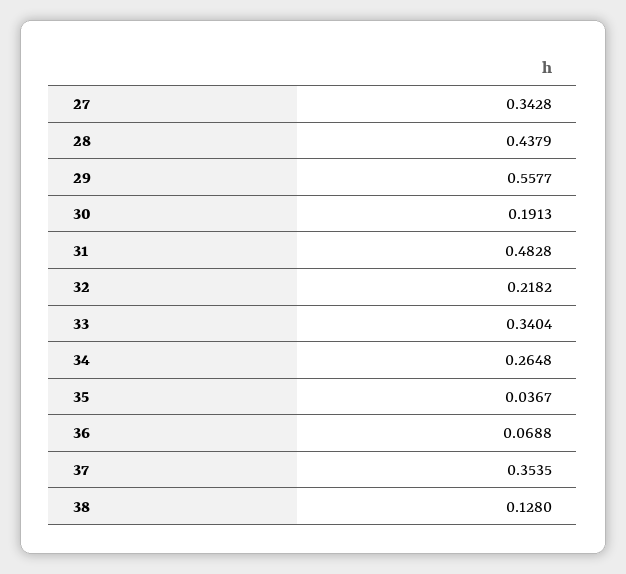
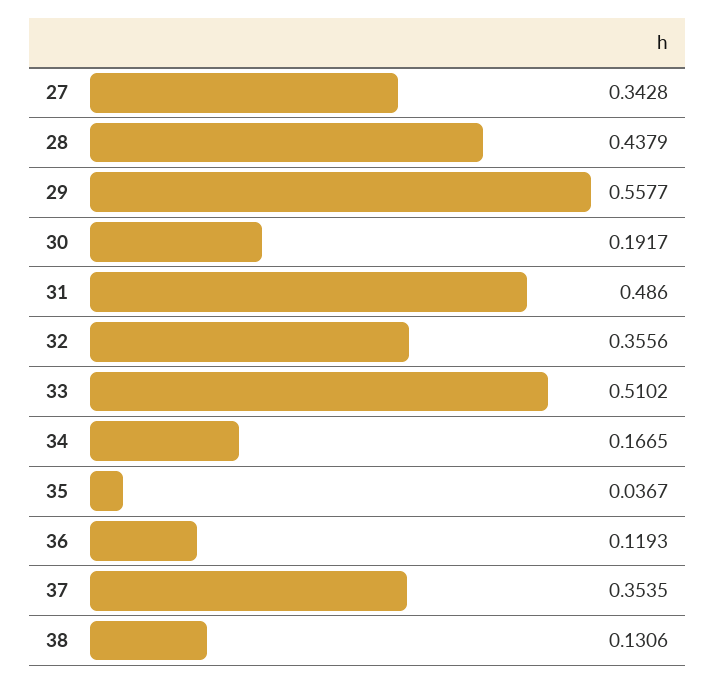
  {
    "27": 0.3428,
    "28": 0.4379,
    "29": 0.5577,
-   "30": 0.1913,
+   "30": 0.1917,
-   "31": 0.4828,
+   "31": 0.486,
-   "32": 0.2182,
+   "32": 0.3556,
-   "33": 0.3404,
+   "33": 0.5102,
-   "34": 0.2648,
+   "34": 0.1665,
    "35": 0.0367,
-   "36": 0.0688,
+   "36": 0.1193,
    "37": 0.3535,
-   "38": 0.128
+   "38": 0.1306
  }

